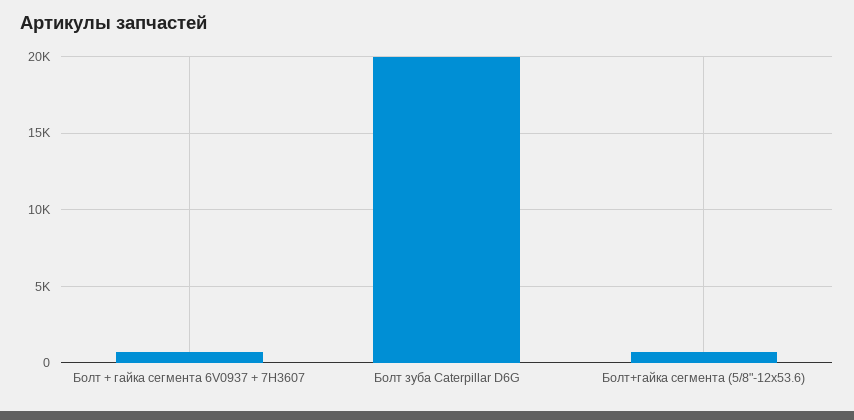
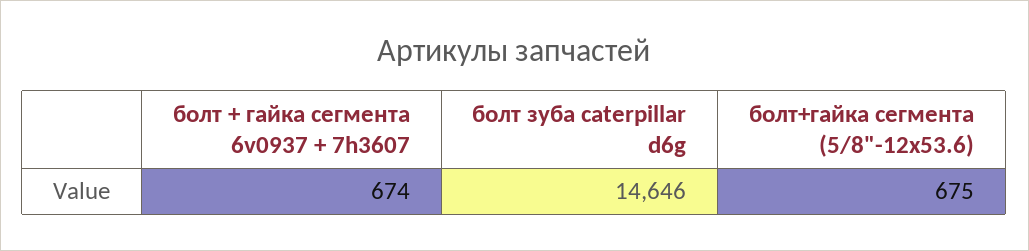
  {
    "Болт + гайка сегмента 6V0937 + 7H3607": 674,
-   "Болт зуба Caterpillar D6G": 20000,
+   "Болт зуба Caterpillar D6G": 14646,
    "Болт+гайка сегмента (5/8\"-12х53.6)": 675
  }

